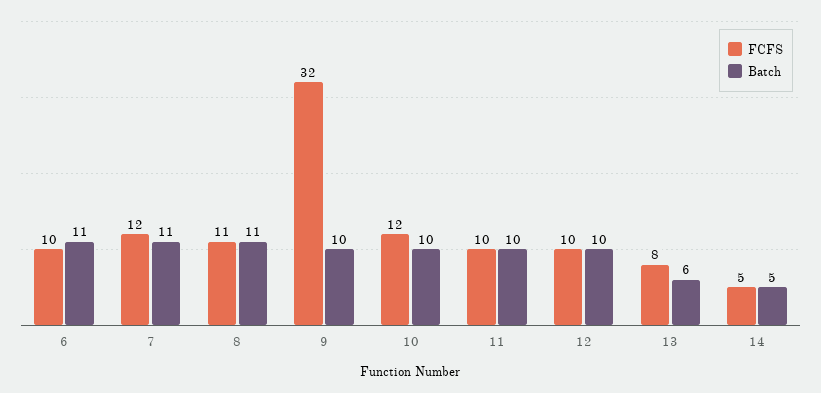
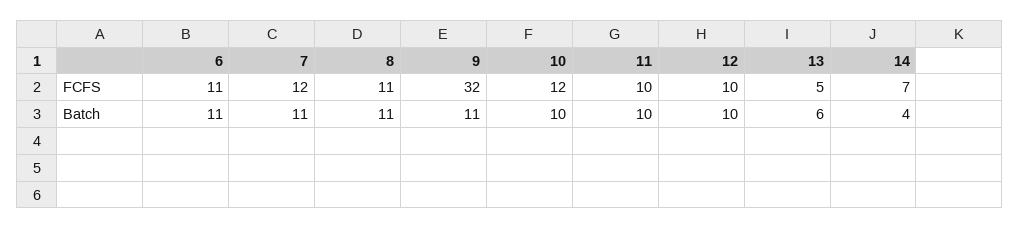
  {
    "FCFS": {
-     "6": 10,
+     "6": 11,
      "7": 12,
      "8": 11,
      "9": 32,
      "10": 12,
      "11": 10,
      "12": 10,
-     "13": 8,
+     "13": 5,
-     "14": 5
+     "14": 7
    },
    "Batch": {
      "6": 11,
      "7": 11,
      "8": 11,
-     "9": 10,
+     "9": 11,
      "10": 10,
      "11": 10,
      "12": 10,
      "13": 6,
-     "14": 5
+     "14": 4
    }
  }

